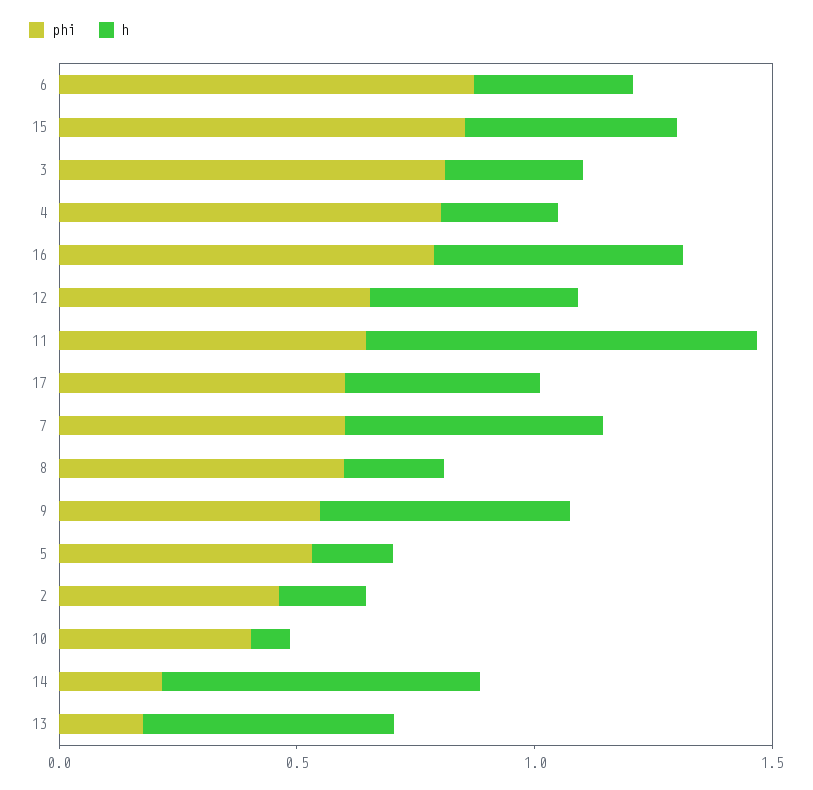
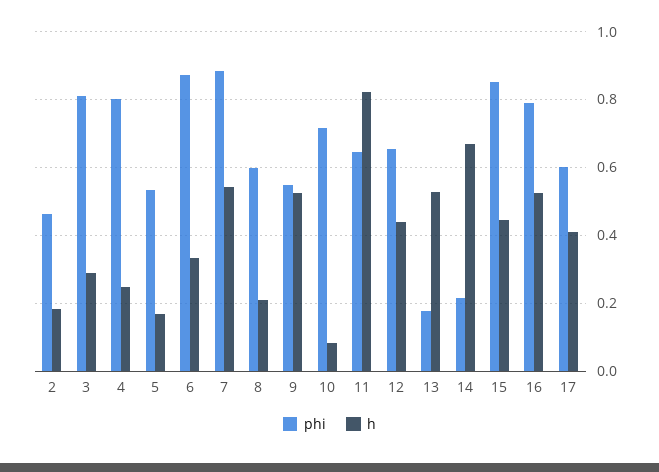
  {
    "phi": {
      "6": 0.88,
      "15": 0.86,
      "3": 0.82,
      "4": 0.8,
      "16": 0.78,
      "12": 0.66,
      "11": 0.64,
      "17": 0.6,
-     "7": 0.6,
+     "7": 0.88,
      "8": 0.6,
      "9": 0.54,
      "5": 0.54,
      "2": 0.46,
-     "10": 0.4,
+     "10": 0.72,
      "14": 0.22,
      "13": 0.18
    },
    "h": {
      "6": 0.34,
      "15": 0.44,
      "3": 0.3,
      "4": 0.24,
      "16": 0.52,
      "12": 0.44,
      "11": 0.82,
      "17": 0.4,
      "7": 0.54,
      "8": 0.22,
      "9": 0.52,
      "5": 0.16,
      "2": 0.18,
      "10": 0.08,
      "14": 0.66,
      "13": 0.52
    }
  }

